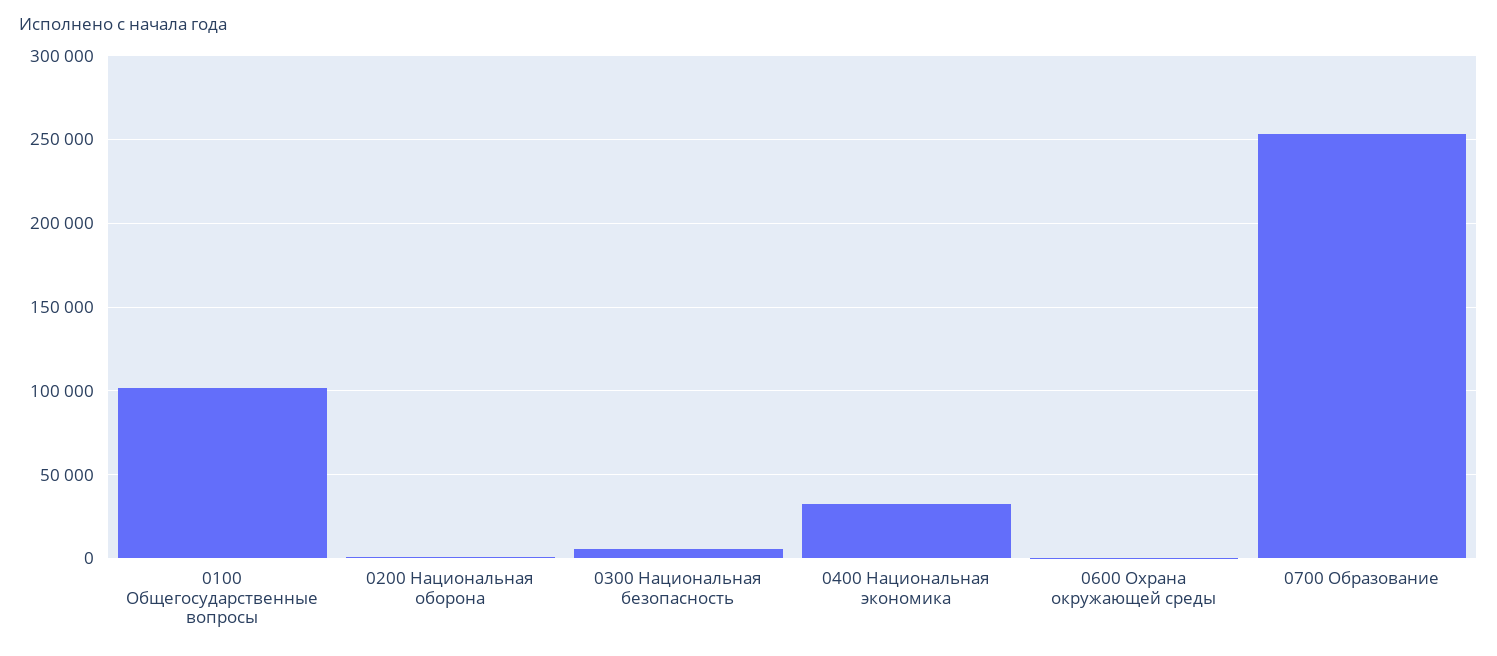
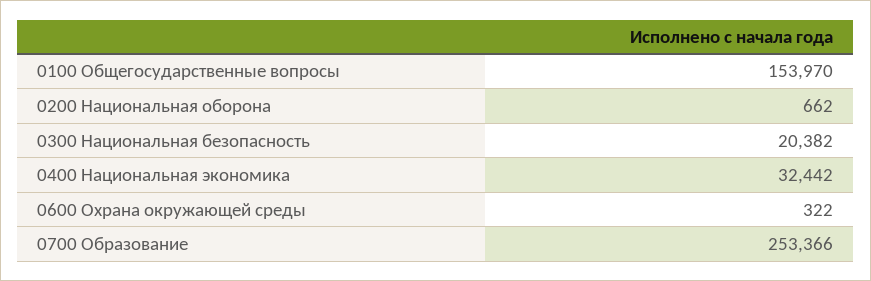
  {
-   "0100 Общегосударственные вопросы": 100000,
+   "0100 Общегосударственные вопросы": 153970,
    "0200 Национальная оборона": 662,
-   "0300 Национальная безопасность": 5000,
+   "0300 Национальная безопасность": 20382,
    "0400 Национальная экономика": 32442,
    "0600 Охрана окружающей среды": 322,
    "0700 Образование": 253366
  }

